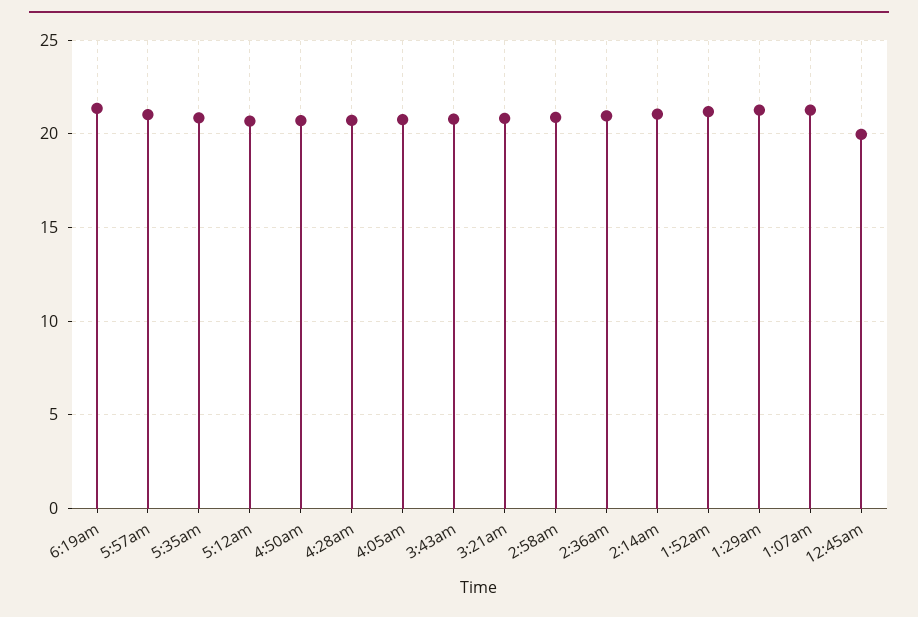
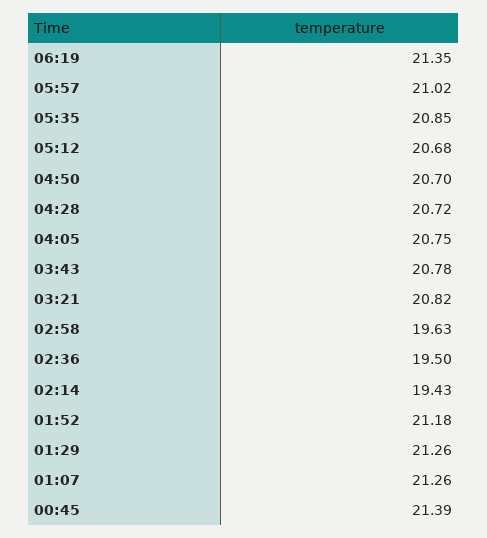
  {
    "6:19am": 21.35,
    "5:57am": 21.02,
    "5:35am": 20.85,
    "5:12am": 20.68,
    "4:50am": 20.7,
    "4:28am": 20.72,
    "4:05am": 20.75,
    "3:43am": 20.78,
    "3:21am": 20.82,
-   "2:58am": 21,
+   "2:58am": 19.63,
-   "2:36am": 21,
+   "2:36am": 19.5,
-   "2:14am": 21,
+   "2:14am": 19.43,
    "1:52am": 21.18,
    "1:29am": 21.26,
    "1:07am": 21.26,
-   "12:45am": 20
+   "12:45am": 21.39
  }

